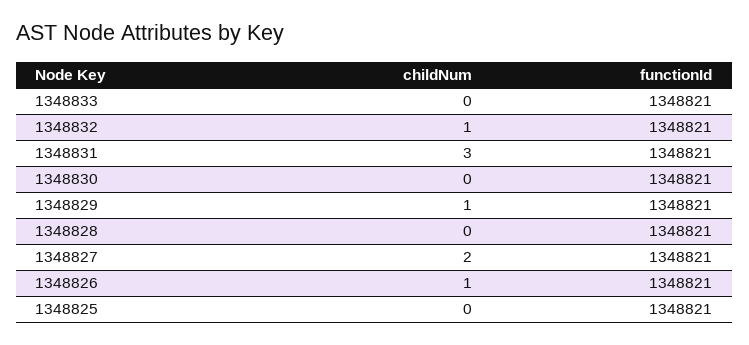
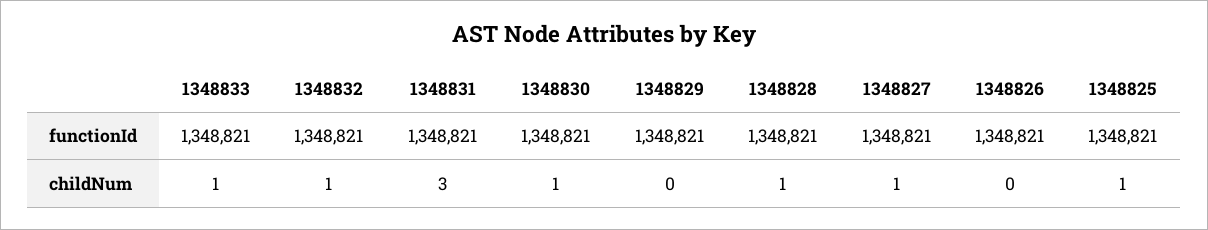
  {
    "childNum": {
-     "1348833": 0,
+     "1348833": 1,
      "1348832": 1,
      "1348831": 3,
-     "1348830": 0,
+     "1348830": 1,
-     "1348829": 1,
+     "1348829": 0,
-     "1348828": 0,
+     "1348828": 1,
-     "1348827": 2,
+     "1348827": 1,
-     "1348826": 1,
+     "1348826": 0,
-     "1348825": 0
+     "1348825": 1
    },
    "functionId": {
      "1348833": 1348821,
      "1348832": 1348821,
      "1348831": 1348821,
      "1348830": 1348821,
      "1348829": 1348821,
      "1348828": 1348821,
      "1348827": 1348821,
      "1348826": 1348821,
      "1348825": 1348821
    }
  }

